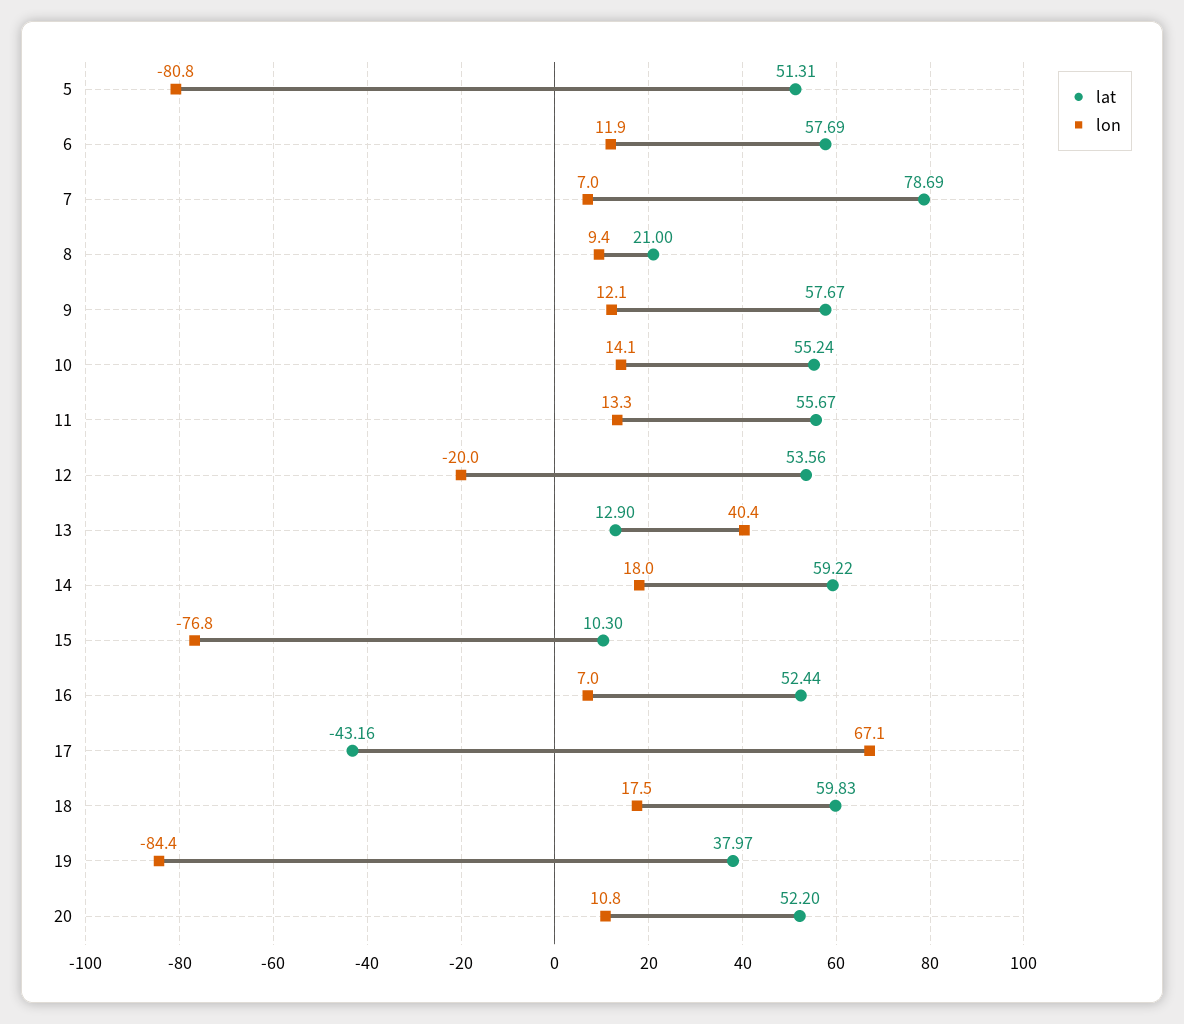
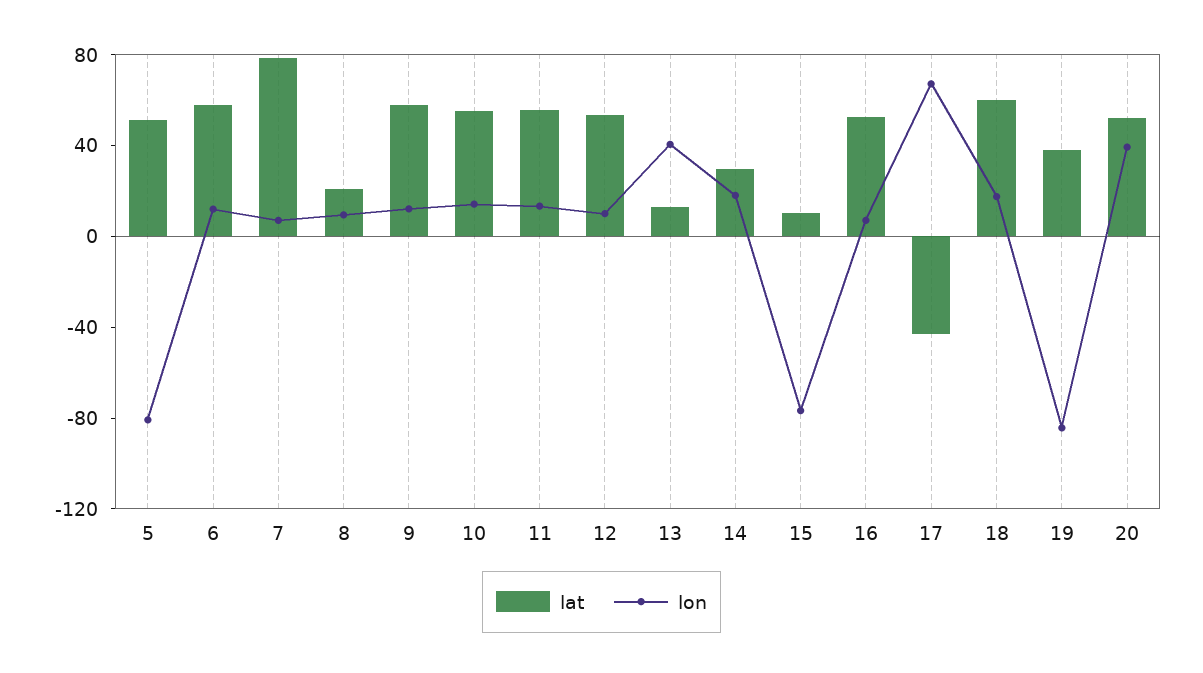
  {
    "lat": {
      "5": 51.31,
      "6": 57.69,
      "7": 78.69,
      "8": 21,
      "9": 57.67,
      "10": 55.24,
      "11": 55.67,
      "12": 53.56,
      "13": 12.9,
-     "14": 59.22,
+     "14": 30,
      "15": 10.3,
      "16": 52.44,
      "17": -43.16,
      "18": 59.83,
      "19": 37.97,
      "20": 52.2
    },
    "lon": {
      "5": -80.8,
      "6": 11.9,
      "7": 7,
      "8": 9.4,
      "9": 12.1,
      "10": 14.1,
      "11": 13.3,
-     "12": -20,
+     "12": 10,
      "13": 40.4,
      "14": 18,
      "15": -76.8,
      "16": 7,
      "17": 67.1,
      "18": 17.5,
      "19": -84.4,
-     "20": 10.8
+     "20": 40
    }
  }

